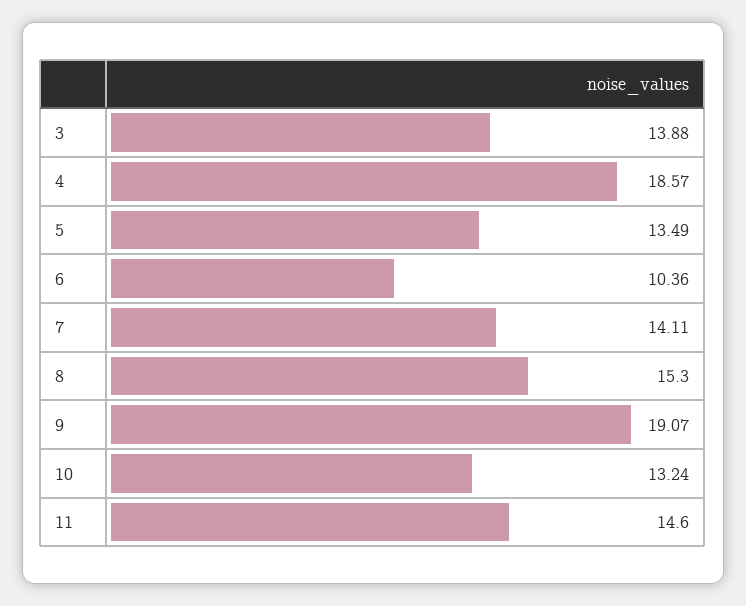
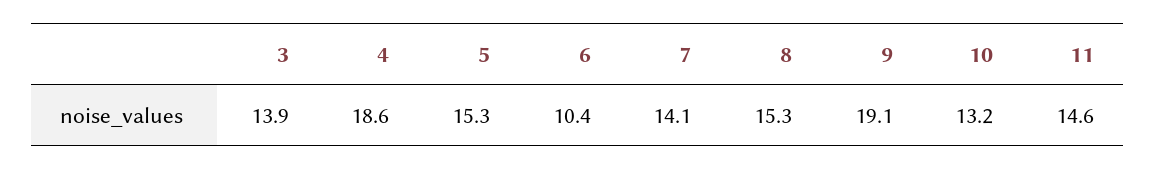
  {
    "3": 13.88,
    "4": 18.57,
-   "5": 13.49,
+   "5": 15.3,
    "6": 10.36,
    "7": 14.11,
    "8": 15.3,
    "9": 19.07,
    "10": 13.24,
    "11": 14.6
  }

